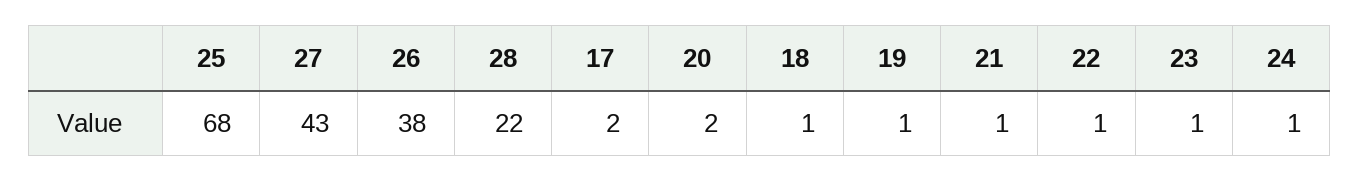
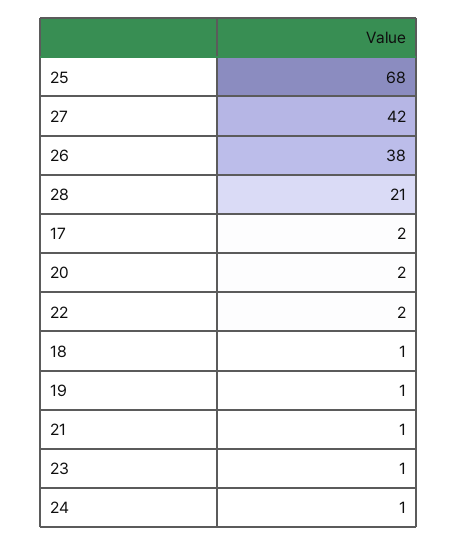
  {
    "25": 68,
-   "27": 43,
+   "27": 42,
    "26": 38,
-   "28": 22,
+   "28": 21,
    "17": 2,
    "20": 2,
    "18": 1,
    "19": 1,
    "21": 1,
-   "22": 1,
+   "22": 2,
    "23": 1,
    "24": 1
  }

